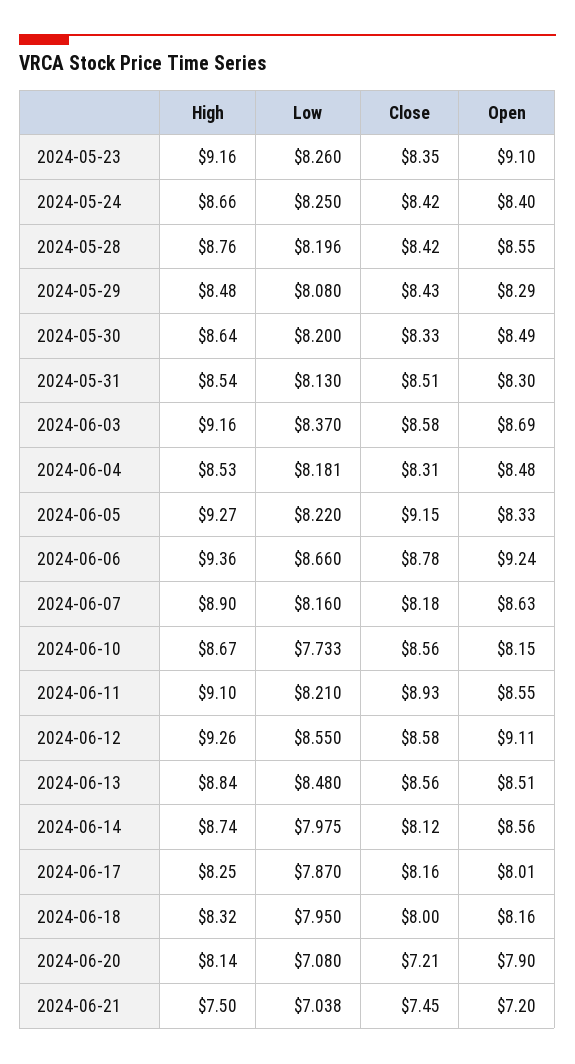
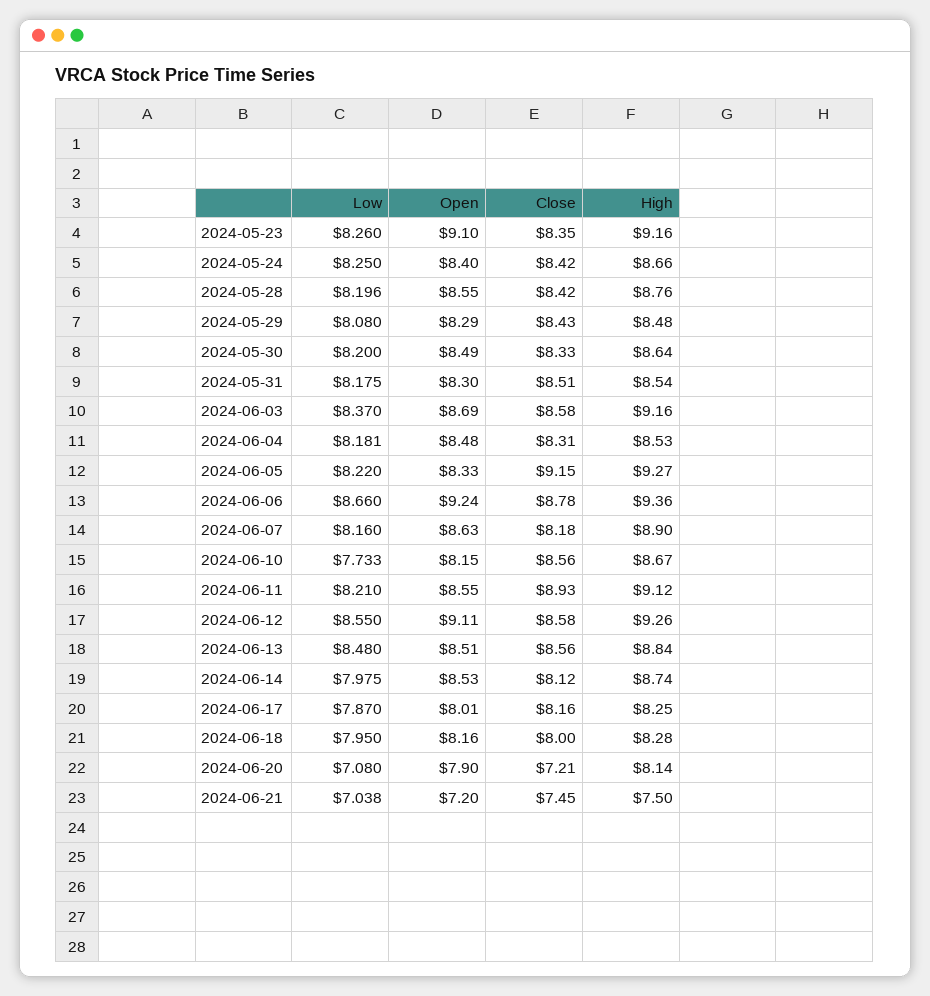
  {
    "High": {
      "2024-05-23": 9.16,
      "2024-05-24": 8.66,
      "2024-05-28": 8.76,
      "2024-05-29": 8.48,
      "2024-05-30": 8.64,
      "2024-05-31": 8.54,
      "2024-06-03": 9.16,
      "2024-06-04": 8.53,
      "2024-06-05": 9.27,
      "2024-06-06": 9.36,
      "2024-06-07": 8.9,
      "2024-06-10": 8.67,
-     "2024-06-11": 9.1,
+     "2024-06-11": 9.12,
      "2024-06-12": 9.26,
      "2024-06-13": 8.84,
      "2024-06-14": 8.74,
      "2024-06-17": 8.25,
-     "2024-06-18": 8.32,
+     "2024-06-18": 8.28,
      "2024-06-20": 8.14,
      "2024-06-21": 7.5
    },
    "Low": {
      "2024-05-23": 8.26,
      "2024-05-24": 8.25,
      "2024-05-28": 8.196,
      "2024-05-29": 8.08,
      "2024-05-30": 8.2,
-     "2024-05-31": 8.13,
+     "2024-05-31": 8.175,
      "2024-06-03": 8.37,
      "2024-06-04": 8.181,
      "2024-06-05": 8.22,
      "2024-06-06": 8.66,
      "2024-06-07": 8.16,
      "2024-06-10": 7.733,
      "2024-06-11": 8.21,
      "2024-06-12": 8.55,
      "2024-06-13": 8.48,
      "2024-06-14": 7.975,
      "2024-06-17": 7.87,
      "2024-06-18": 7.95,
      "2024-06-20": 7.08,
      "2024-06-21": 7.038
    },
    "Close": {
      "2024-05-23": 8.35,
      "2024-05-24": 8.42,
      "2024-05-28": 8.42,
      "2024-05-29": 8.43,
      "2024-05-30": 8.33,
      "2024-05-31": 8.51,
      "2024-06-03": 8.58,
      "2024-06-04": 8.31,
      "2024-06-05": 9.15,
      "2024-06-06": 8.78,
      "2024-06-07": 8.18,
      "2024-06-10": 8.56,
      "2024-06-11": 8.93,
      "2024-06-12": 8.58,
      "2024-06-13": 8.56,
      "2024-06-14": 8.12,
      "2024-06-17": 8.16,
      "2024-06-18": 8,
      "2024-06-20": 7.21,
      "2024-06-21": 7.45
    },
    "Open": {
      "2024-05-23": 9.1,
      "2024-05-24": 8.4,
      "2024-05-28": 8.55,
      "2024-05-29": 8.29,
      "2024-05-30": 8.49,
      "2024-05-31": 8.3,
      "2024-06-03": 8.69,
      "2024-06-04": 8.48,
      "2024-06-05": 8.33,
      "2024-06-06": 9.24,
      "2024-06-07": 8.63,
      "2024-06-10": 8.15,
      "2024-06-11": 8.55,
      "2024-06-12": 9.11,
      "2024-06-13": 8.51,
-     "2024-06-14": 8.56,
+     "2024-06-14": 8.53,
      "2024-06-17": 8.01,
      "2024-06-18": 8.16,
      "2024-06-20": 7.9,
      "2024-06-21": 7.2
    }
  }

